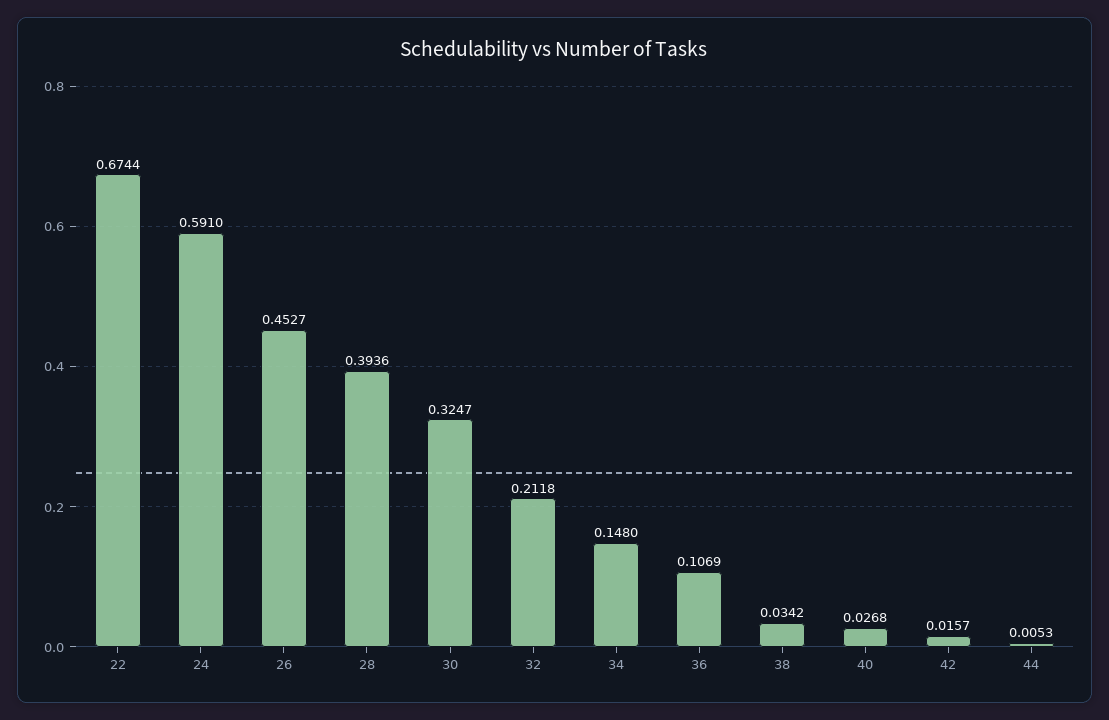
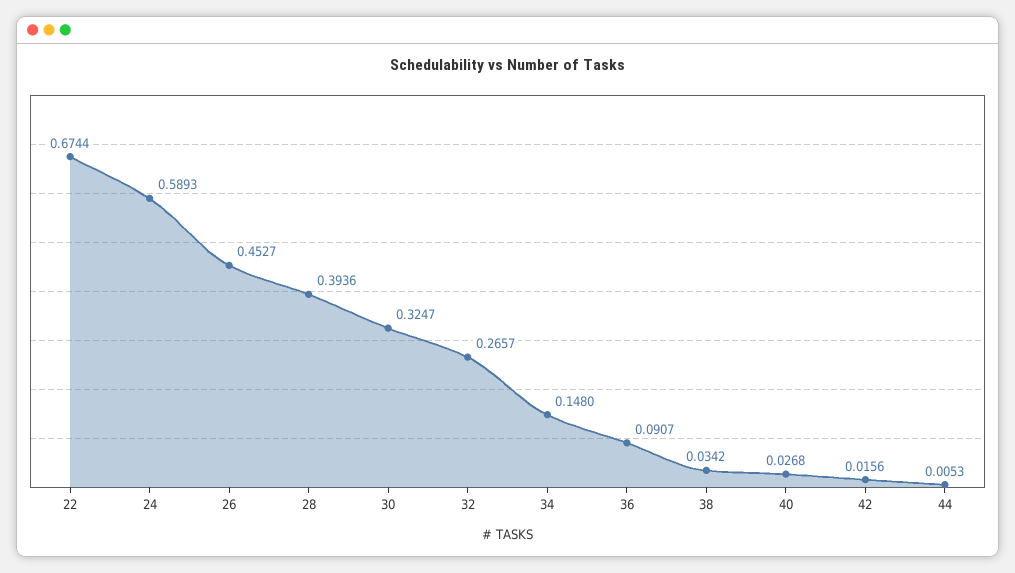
  {
    "22": 0.6744,
-   "24": 0.591,
+   "24": 0.5893,
    "26": 0.4527,
    "28": 0.3936,
    "30": 0.3247,
-   "32": 0.2118,
+   "32": 0.2657,
    "34": 0.148,
-   "36": 0.1069,
+   "36": 0.0907,
    "38": 0.0342,
    "40": 0.0268,
-   "42": 0.0157,
+   "42": 0.0156,
    "44": 0.0053
  }

